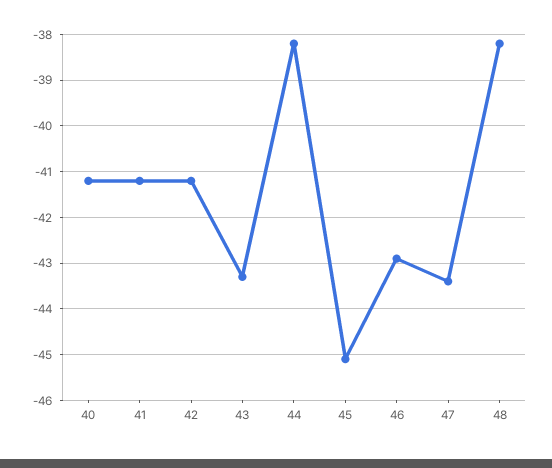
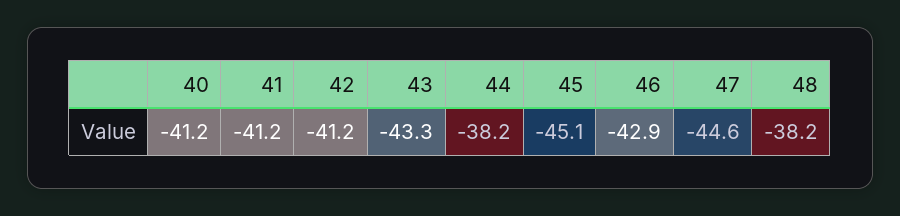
  {
    "40": -41.2,
    "41": -41.2,
    "42": -41.2,
    "43": -43.3,
    "44": -38.2,
    "45": -45.1,
    "46": -42.9,
-   "47": -43.5,
+   "47": -44.6,
    "48": -38.2
  }

